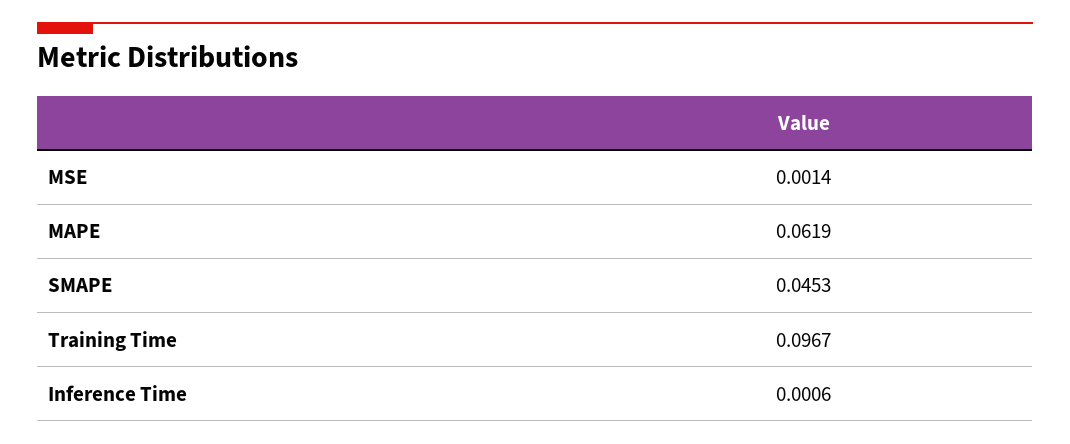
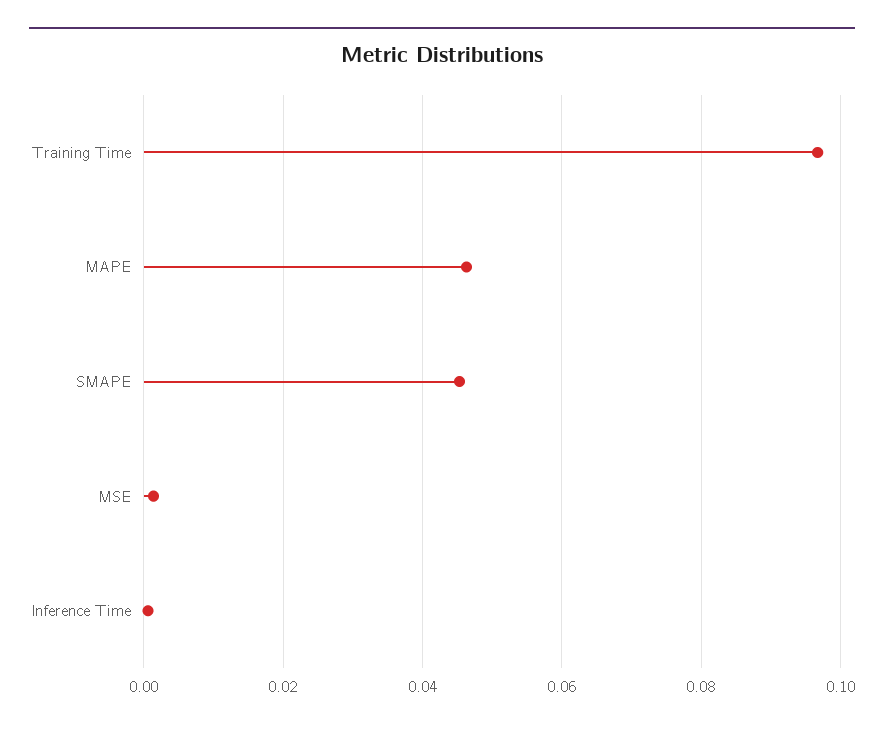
  {
    "MSE": 0.0014,
-   "MAPE": 0.0619,
+   "MAPE": 0.046,
    "SMAPE": 0.0453,
    "Training Time": 0.0967,
    "Inference Time": 0.0006
  }

